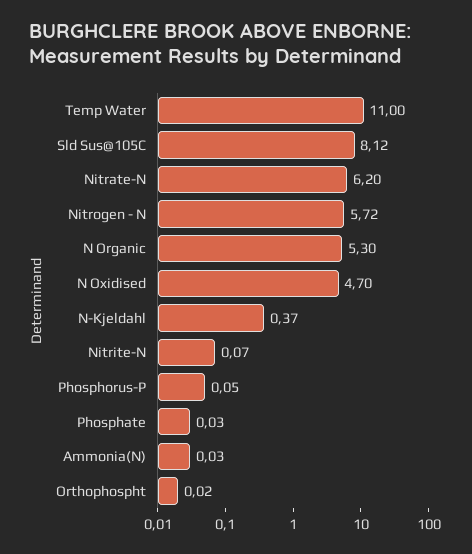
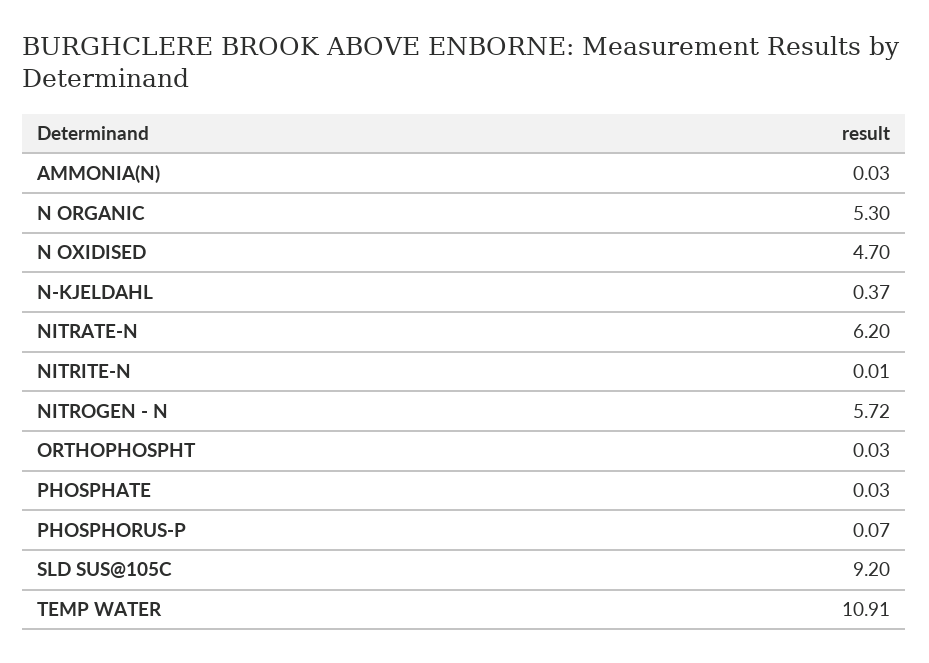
  {
-   "Temp Water": 11,
+   "Temp Water": 10.91,
-   "Sld Sus@105C": 8.12,
+   "Sld Sus@105C": 9.2,
    "Nitrate-N": 6.2,
    "Nitrogen - N": 5.72,
    "N Organic": 5.3,
    "N Oxidised": 4.7,
    "N-Kjeldahl": 0.37,
-   "Nitrite-N": 0.07,
+   "Nitrite-N": 0.01,
-   "Phosphorus-P": 0.05,
+   "Phosphorus-P": 0.07,
    "Phosphate": 0.03,
    "Ammonia(N)": 0.03,
-   "Orthophospht": 0.02
+   "Orthophospht": 0.03
  }

